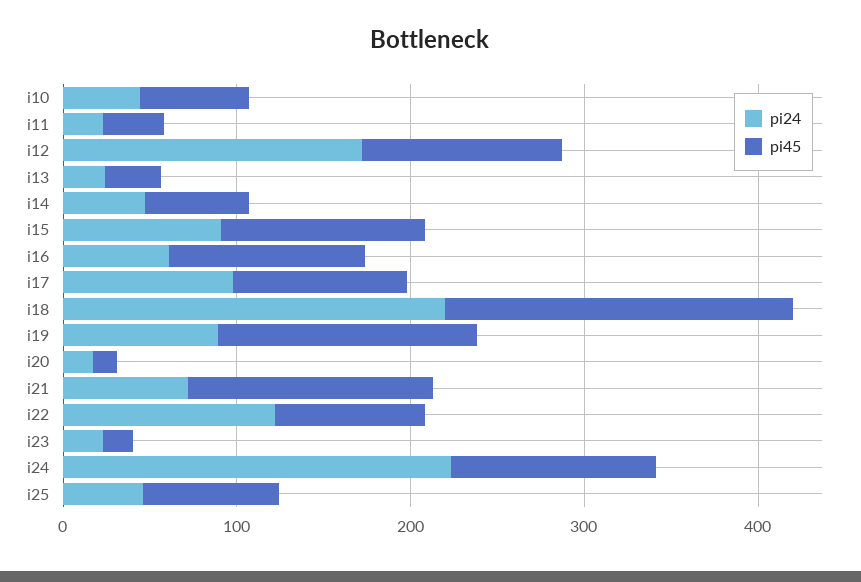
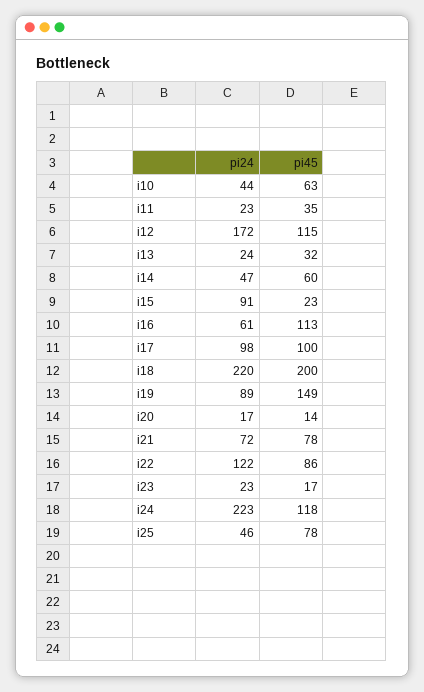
  {
    "pi24": {
      "i10": 44,
      "i11": 23,
      "i12": 172,
      "i13": 24,
      "i14": 47,
      "i15": 91,
      "i16": 61,
      "i17": 98,
      "i18": 220,
      "i19": 89,
      "i20": 17,
      "i21": 72,
      "i22": 122,
      "i23": 23,
      "i24": 223,
      "i25": 46
    },
    "pi45": {
      "i10": 63,
      "i11": 35,
      "i12": 115,
      "i13": 32,
      "i14": 60,
-     "i15": 120,
+     "i15": 23,
      "i16": 113,
      "i17": 100,
      "i18": 200,
      "i19": 149,
      "i20": 14,
-     "i21": 140,
+     "i21": 78,
      "i22": 86,
      "i23": 17,
      "i24": 118,
      "i25": 78
    }
  }

